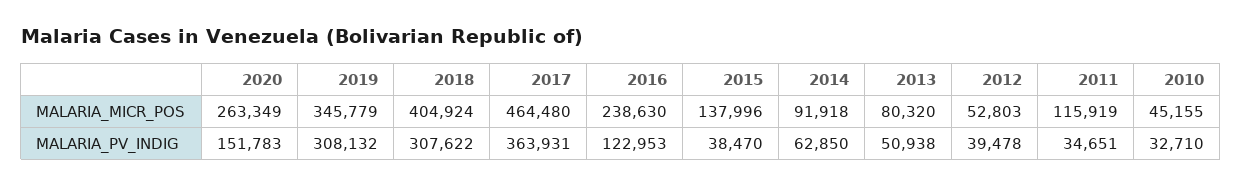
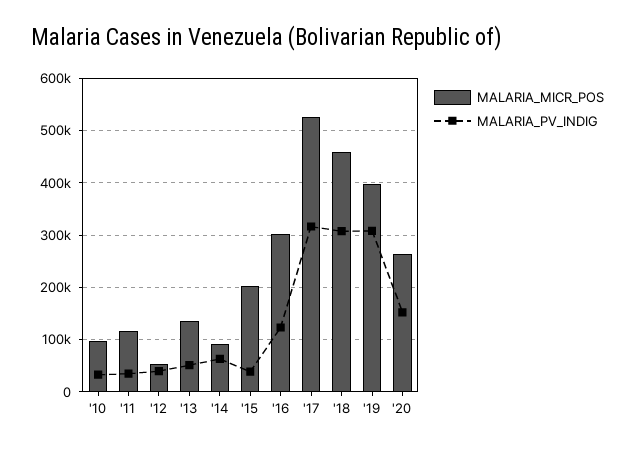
  {
    "MALARIA_MICR_POS": {
      "2020": 263349,
-     "2019": 345779,
+     "2019": 400000,
-     "2018": 404924,
+     "2018": 460000,
-     "2017": 464480,
+     "2017": 520000,
-     "2016": 238630,
+     "2016": 300000,
-     "2015": 137996,
+     "2015": 200000,
      "2014": 91918,
-     "2013": 80320,
+     "2013": 140000,
      "2012": 52803,
      "2011": 115919,
-     "2010": 45155
+     "2010": 100000
    },
    "MALARIA_PV_INDIG": {
      "2020": 151783,
      "2019": 308132,
      "2018": 307622,
-     "2017": 363931,
+     "2017": 320000,
      "2016": 122953,
      "2015": 38470,
      "2014": 62850,
      "2013": 50938,
      "2012": 39478,
      "2011": 34651,
      "2010": 32710
    }
  }

